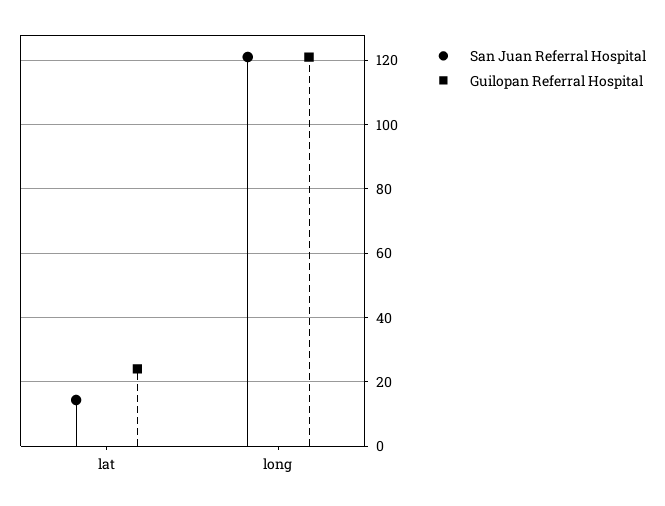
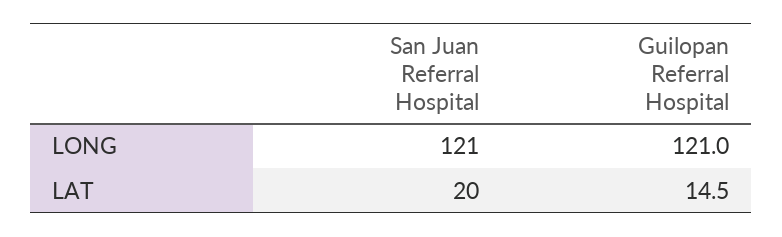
  {
    "San Juan Referral Hospital": {
-     "lat": 14,
+     "lat": 20,
      "long": 121
    },
    "Guilopan Referral Hospital": {
-     "lat": 24,
+     "lat": 14.5,
      "long": 121
    }
  }

